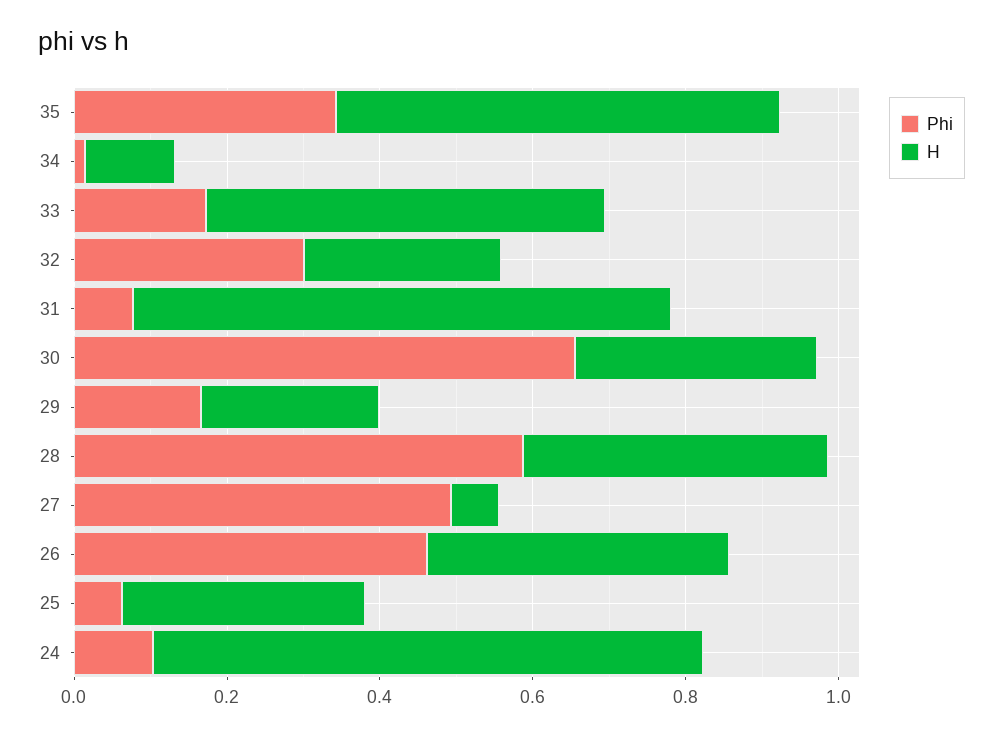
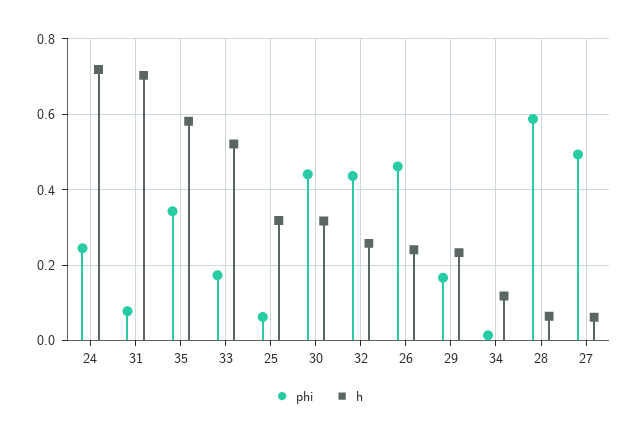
  {
    "Phi": {
      "35": 0.34,
      "34": 0.02,
      "33": 0.18,
-     "32": 0.3,
+     "32": 0.44,
      "31": 0.08,
-     "30": 0.65,
+     "30": 0.44,
      "29": 0.16,
      "28": 0.58,
      "27": 0.5,
      "26": 0.46,
      "25": 0.06,
-     "24": 0.1
+     "24": 0.24
    },
    "H": {
      "35": 0.58,
      "34": 0.12,
      "33": 0.52,
      "32": 0.26,
      "31": 0.7,
      "30": 0.32,
      "29": 0.24,
-     "28": 0.4,
+     "28": 0.06,
      "27": 0.06,
-     "26": 0.4,
+     "26": 0.24,
      "25": 0.32,
      "24": 0.72
    }
  }

